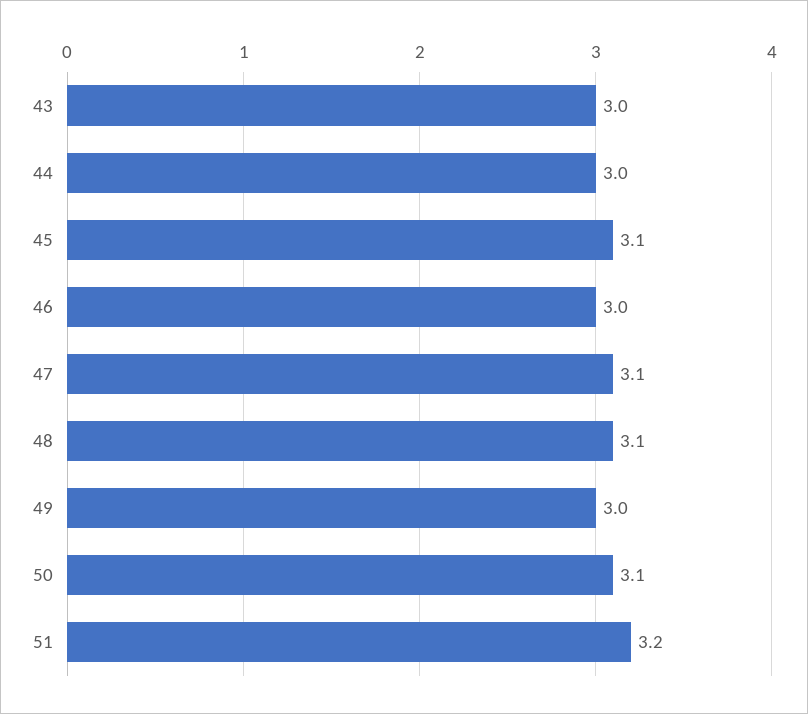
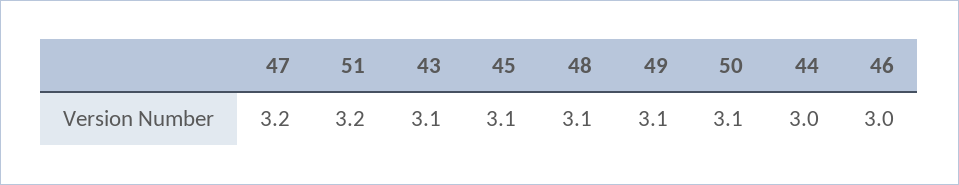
  {
-   "43": 3,
+   "43": 3.1,
    "44": 3,
    "45": 3.1,
    "46": 3,
-   "47": 3.1,
+   "47": 3.2,
    "48": 3.1,
-   "49": 3,
+   "49": 3.1,
    "50": 3.1,
    "51": 3.2
  }

